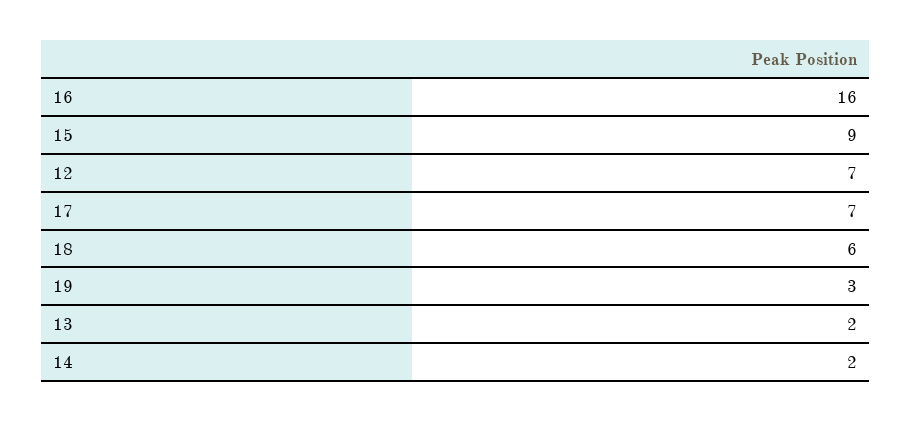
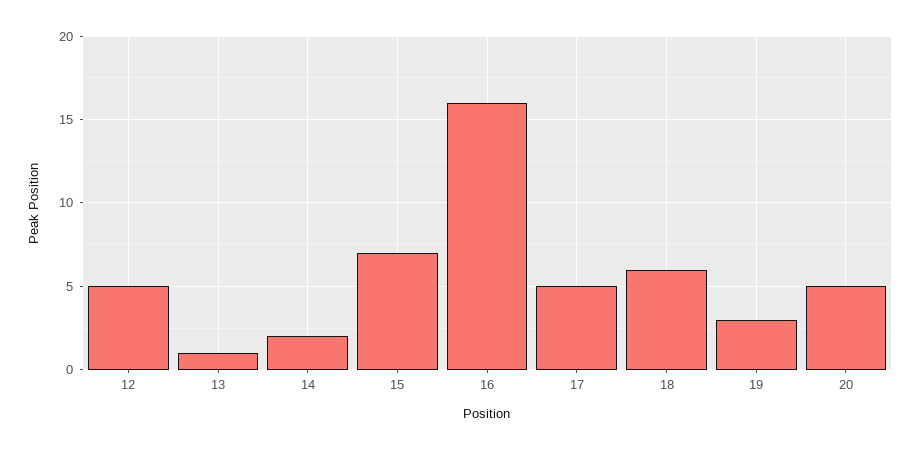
  {
    "16": 16,
-   "15": 9,
+   "15": 7,
-   "12": 7,
+   "12": 5,
-   "17": 7,
+   "17": 5,
    "18": 6,
    "19": 3,
-   "13": 2,
+   "13": 1,
-   "14": 2
+   "14": 2,
+   "20": 5
  }

